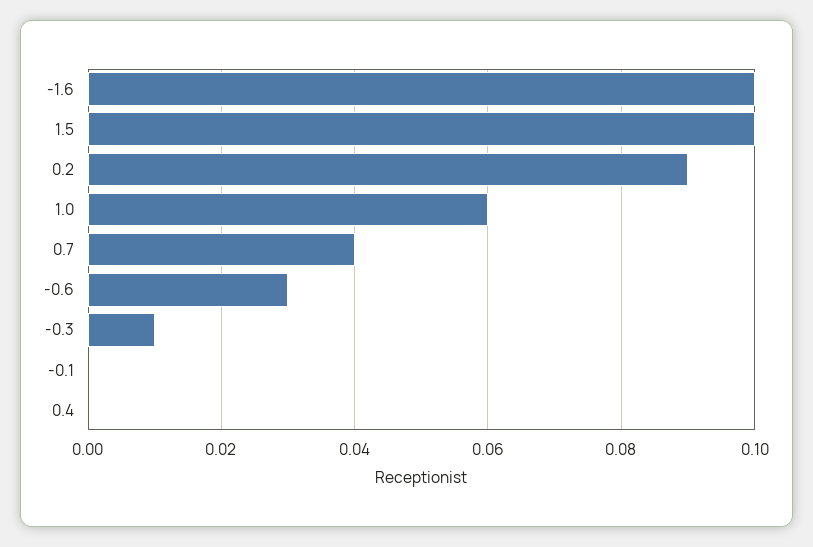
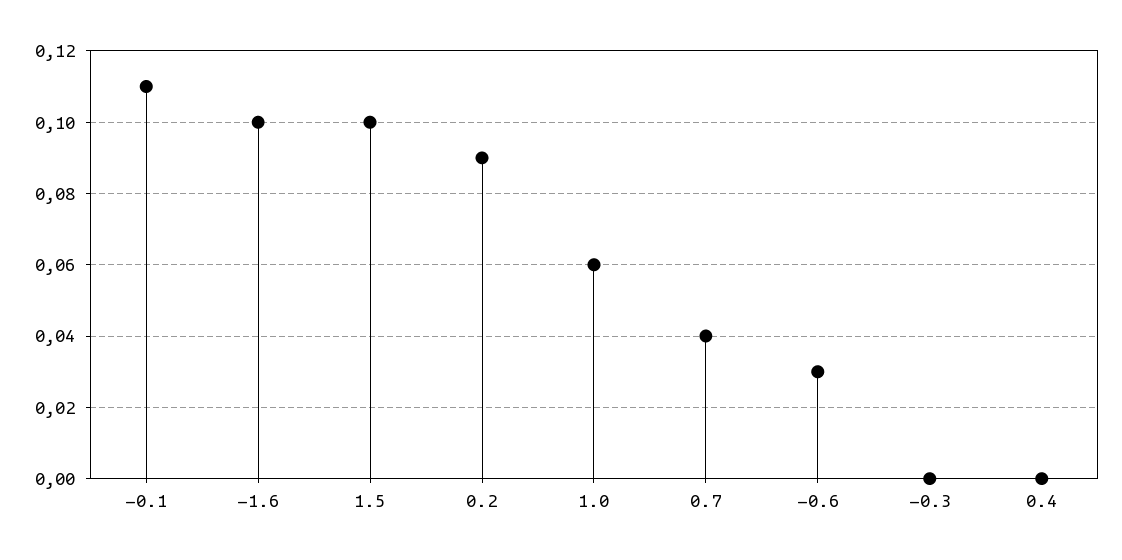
  {
    "-1.6": 0.1,
    "1.5": 0.1,
    "0.2": 0.09,
    "1.0": 0.06,
    "0.7": 0.04,
    "-0.6": 0.03,
-   "-0.3": 0.01,
+   "-0.3": 0,
-   "-0.1": 0,
+   "-0.1": 0.11,
    "0.4": 0
  }

